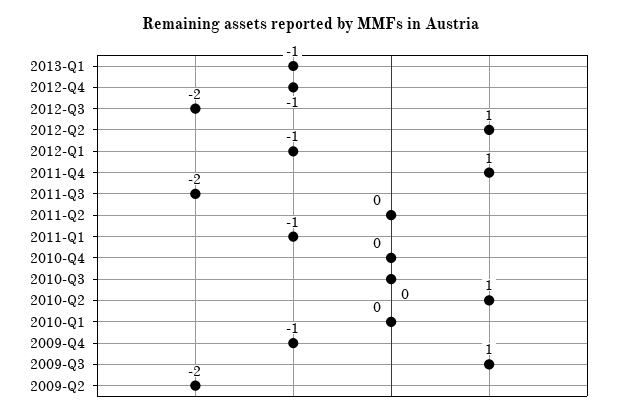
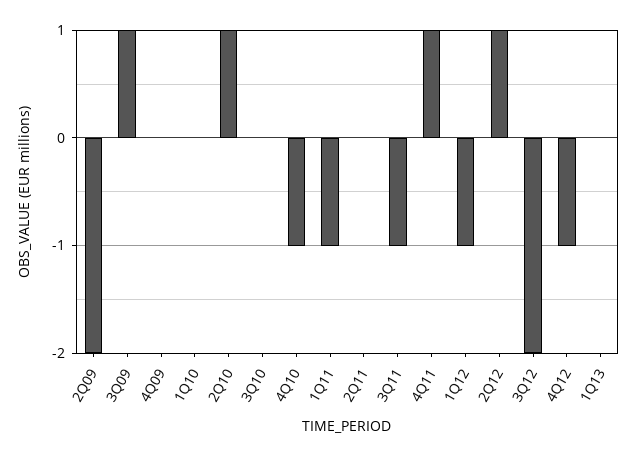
  {
-   "2013-Q1": -1,
+   "2013-Q1": 0,
    "2012-Q4": -1,
    "2012-Q3": -2,
    "2012-Q2": 1,
    "2012-Q1": -1,
    "2011-Q4": 1,
-   "2011-Q3": -2,
+   "2011-Q3": -1,
    "2011-Q2": 0,
    "2011-Q1": -1,
-   "2010-Q4": 0,
+   "2010-Q4": -1,
    "2010-Q3": 0,
    "2010-Q2": 1,
    "2010-Q1": 0,
-   "2009-Q4": -1,
+   "2009-Q4": 0,
    "2009-Q3": 1,
    "2009-Q2": -2
  }

